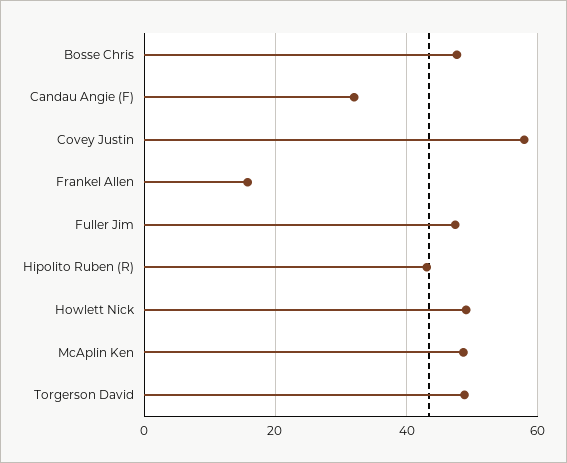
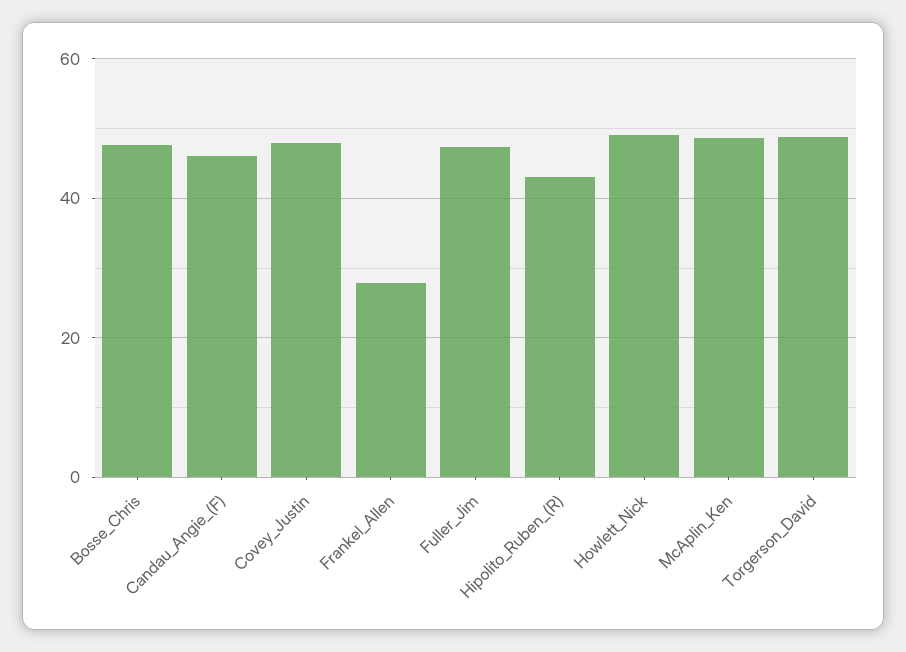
  {
    "Bosse Chris": 48,
-   "Candau Angie (F)": 32,
+   "Candau Angie (F)": 46,
-   "Covey Justin": 58,
+   "Covey Justin": 48,
-   "Frankel Allen": 16,
+   "Frankel Allen": 28,
    "Fuller Jim": 48,
    "Hipolito Ruben (R)": 44,
    "Howlett Nick": 50,
    "McAplin Ken": 48,
    "Torgerson David": 48
  }

